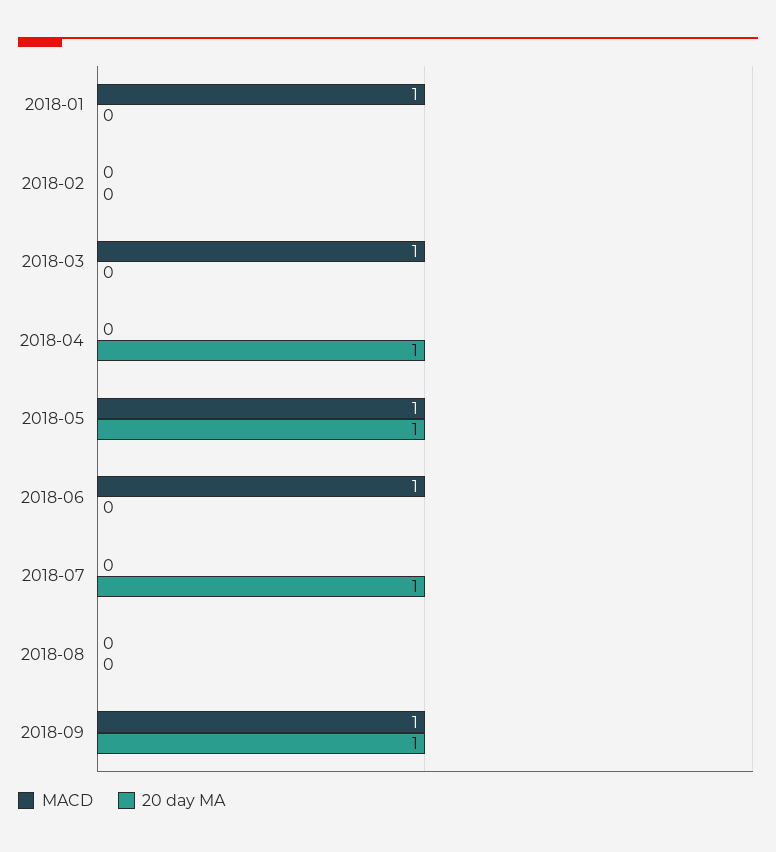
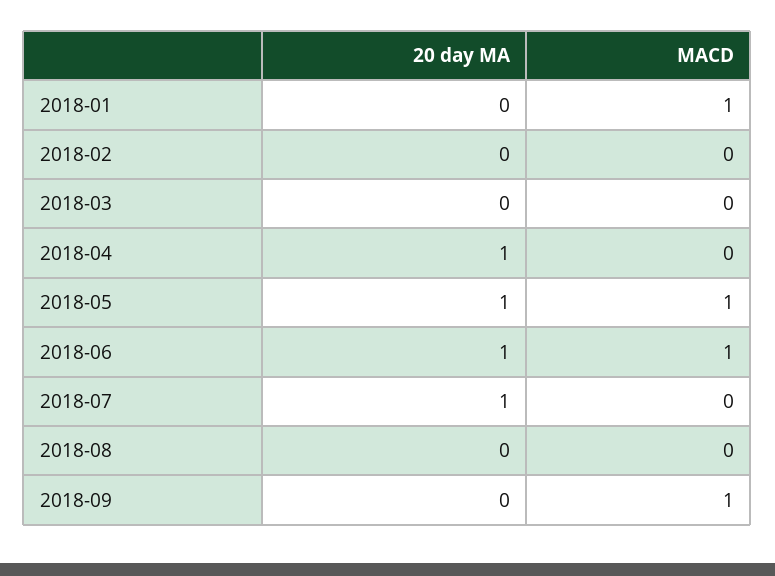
  {
    "MACD": {
      "2018-01": 1,
      "2018-02": 0,
-     "2018-03": 1,
+     "2018-03": 0,
      "2018-04": 0,
      "2018-05": 1,
      "2018-06": 1,
      "2018-07": 0,
      "2018-08": 0,
      "2018-09": 1
    },
    "20 day MA": {
      "2018-01": 0,
      "2018-02": 0,
      "2018-03": 0,
      "2018-04": 1,
      "2018-05": 1,
-     "2018-06": 0,
+     "2018-06": 1,
      "2018-07": 1,
      "2018-08": 0,
-     "2018-09": 1
+     "2018-09": 0
    }
  }

